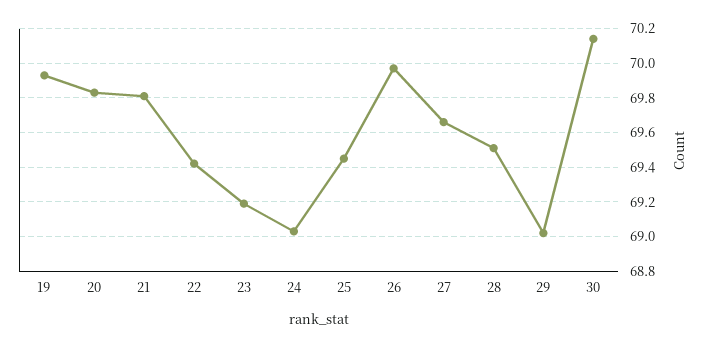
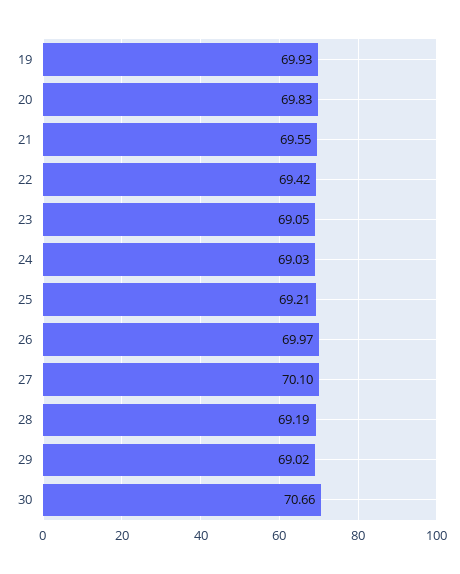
  {
    "19": 69.93,
    "20": 69.83,
-   "21": 69.8,
+   "21": 69.55,
    "22": 69.42,
-   "23": 69.2,
+   "23": 69.05,
    "24": 69.03,
-   "25": 69.45,
+   "25": 69.21,
    "26": 69.97,
-   "27": 69.65,
+   "27": 70.1,
-   "28": 69.5,
+   "28": 69.19,
    "29": 69.02,
-   "30": 70.15
+   "30": 70.66
  }

